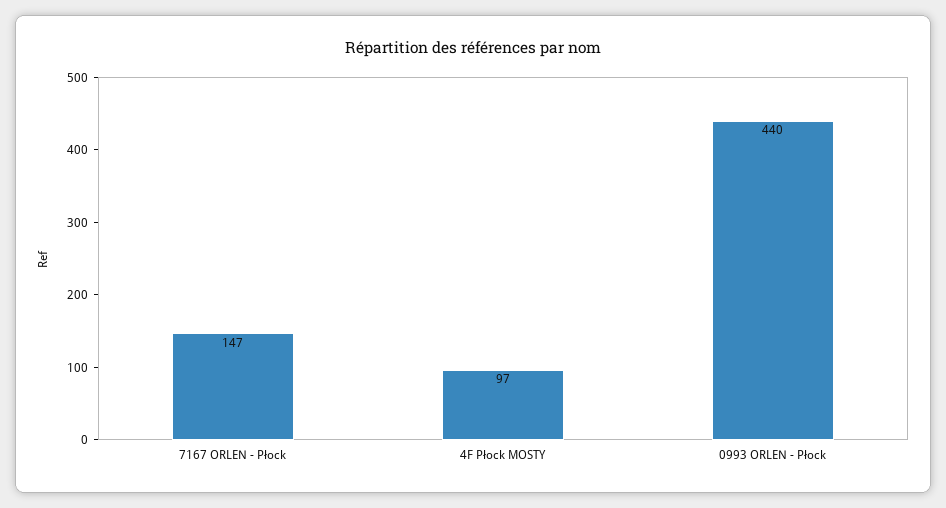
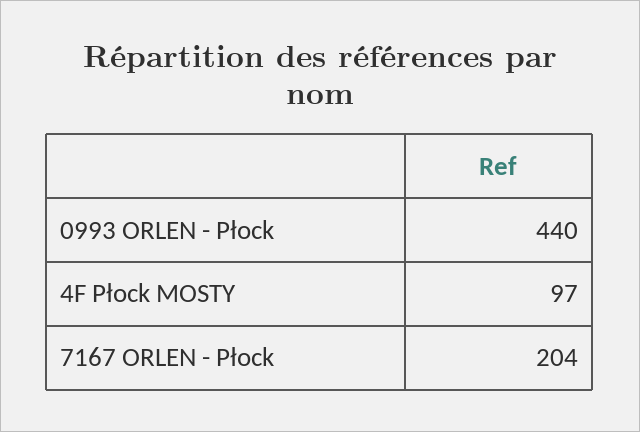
  {
-   "7167 ORLEN - Płock": 147,
+   "7167 ORLEN - Płock": 204,
    "4F Płock MOSTY": 97,
    "0993 ORLEN - Płock": 440
  }

